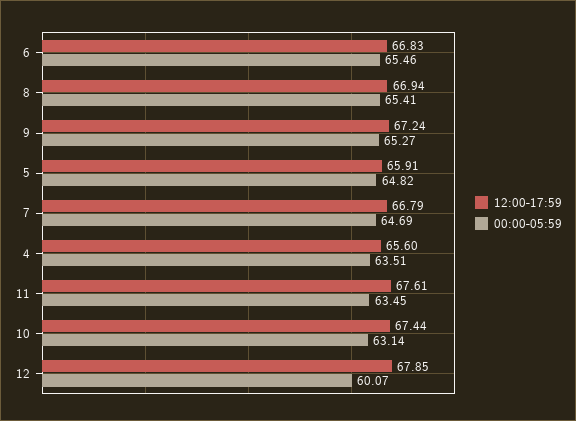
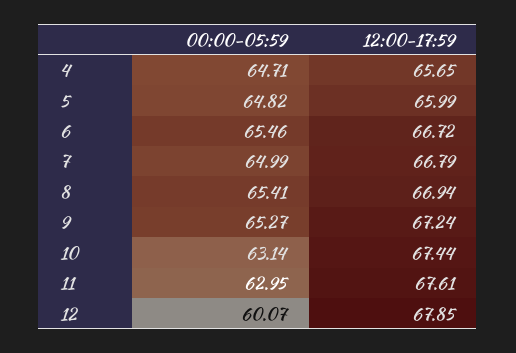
  {
    "12:00-17:59": {
-     "6": 66.83,
+     "6": 66.72,
      "8": 66.94,
      "9": 67.24,
-     "5": 65.91,
+     "5": 65.99,
      "7": 66.79,
-     "4": 65.6,
+     "4": 65.65,
      "11": 67.61,
      "10": 67.44,
      "12": 67.85
    },
    "00:00-05:59": {
      "6": 65.46,
      "8": 65.41,
      "9": 65.27,
      "5": 64.82,
-     "7": 64.69,
+     "7": 64.99,
-     "4": 63.51,
+     "4": 64.71,
-     "11": 63.45,
+     "11": 62.95,
      "10": 63.14,
      "12": 60.07
    }
  }

